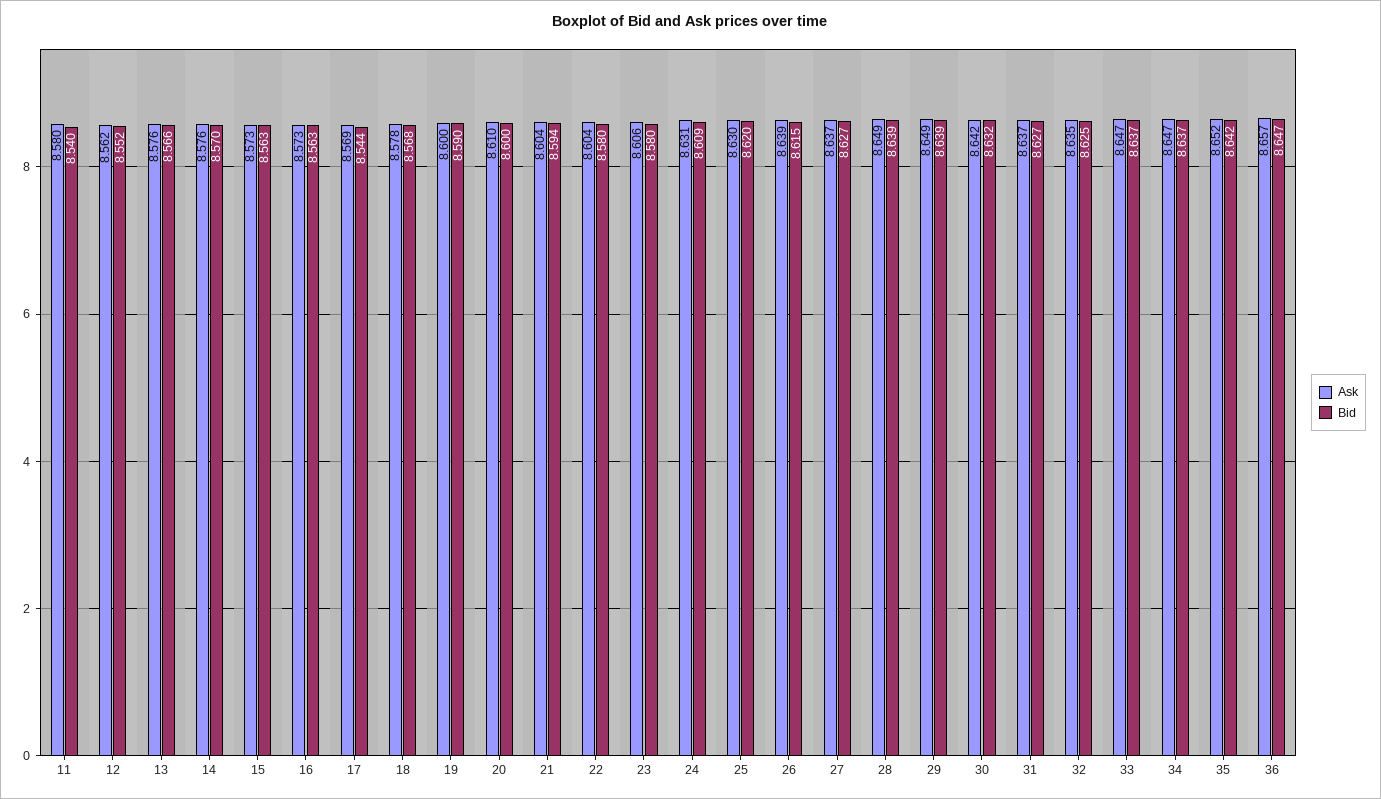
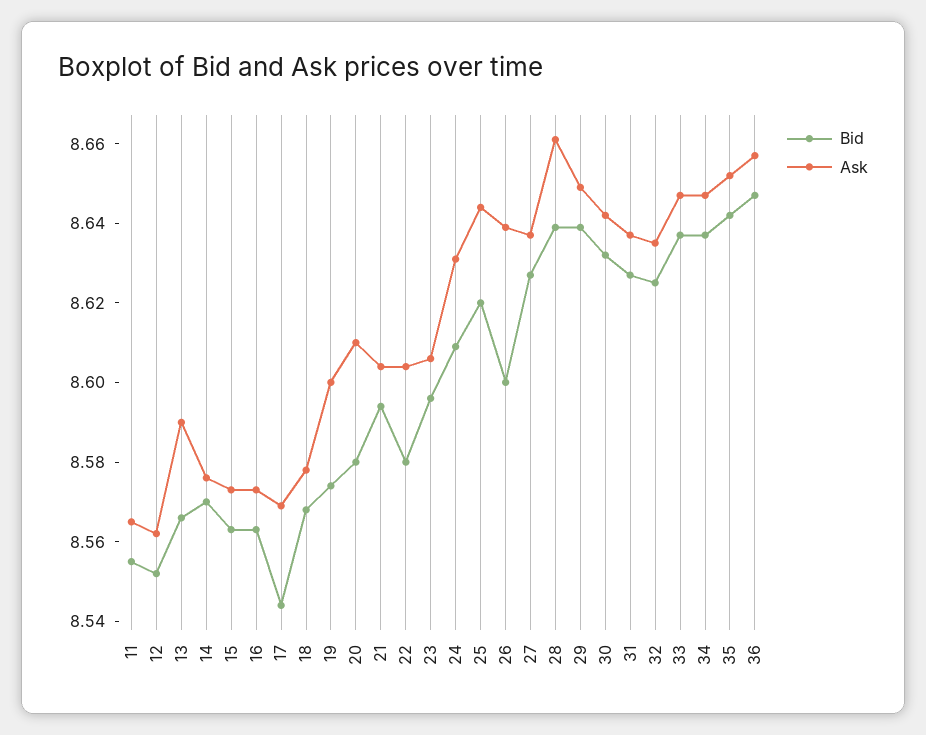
  {
    "Ask": {
-     "11": 8.58,
+     "11": 8.565,
      "12": 8.562,
-     "13": 8.576,
+     "13": 8.59,
      "14": 8.576,
      "15": 8.573,
      "16": 8.573,
      "17": 8.569,
      "18": 8.578,
      "19": 8.6,
      "20": 8.61,
      "21": 8.604,
      "22": 8.604,
      "23": 8.606,
      "24": 8.631,
-     "25": 8.63,
+     "25": 8.645,
      "26": 8.639,
      "27": 8.637,
-     "28": 8.649,
+     "28": 8.66,
      "29": 8.649,
      "30": 8.642,
      "31": 8.637,
      "32": 8.635,
      "33": 8.647,
      "34": 8.647,
      "35": 8.652,
      "36": 8.657
    },
    "Bid": {
-     "11": 8.54,
+     "11": 8.555,
      "12": 8.552,
      "13": 8.566,
      "14": 8.57,
      "15": 8.563,
      "16": 8.563,
      "17": 8.544,
      "18": 8.568,
-     "19": 8.59,
+     "19": 8.575,
-     "20": 8.6,
+     "20": 8.58,
      "21": 8.594,
      "22": 8.58,
-     "23": 8.58,
+     "23": 8.595,
      "24": 8.609,
      "25": 8.62,
-     "26": 8.615,
+     "26": 8.6,
      "27": 8.627,
      "28": 8.639,
      "29": 8.639,
      "30": 8.632,
      "31": 8.627,
      "32": 8.625,
      "33": 8.637,
      "34": 8.637,
      "35": 8.642,
      "36": 8.647
    }
  }

